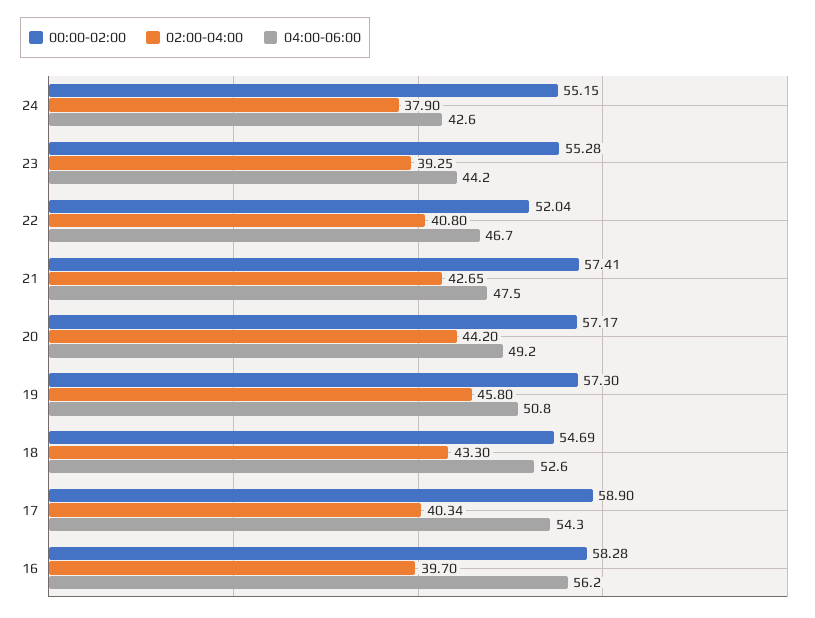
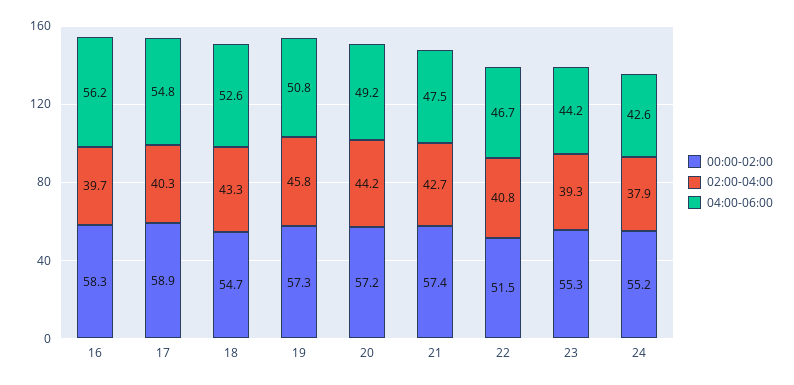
  {
    "00:00-02:00": {
      "24": 55.15,
      "23": 55.28,
-     "22": 52.04,
+     "22": 51.5,
      "21": 57.41,
      "20": 57.17,
      "19": 57.3,
      "18": 54.69,
      "17": 58.9,
      "16": 58.28
    },
    "02:00-04:00": {
      "24": 37.9,
      "23": 39.25,
      "22": 40.8,
      "21": 42.65,
      "20": 44.2,
      "19": 45.8,
      "18": 43.3,
      "17": 40.34,
      "16": 39.7
    },
    "04:00-06:00": {
      "24": 42.6,
      "23": 44.2,
      "22": 46.7,
      "21": 47.5,
      "20": 49.2,
      "19": 50.8,
      "18": 52.6,
-     "17": 54.3,
+     "17": 54.8,
      "16": 56.2
    }
  }

